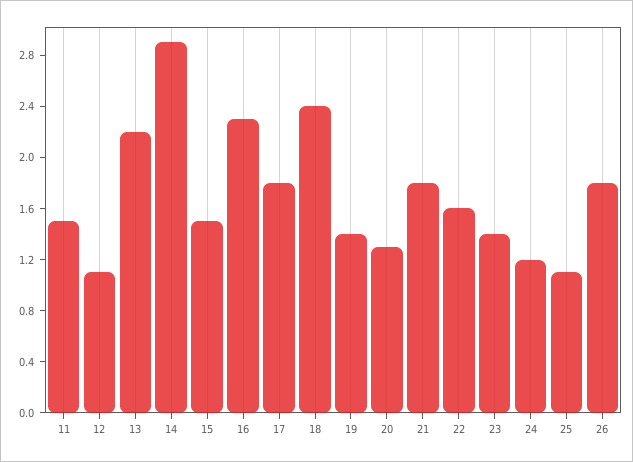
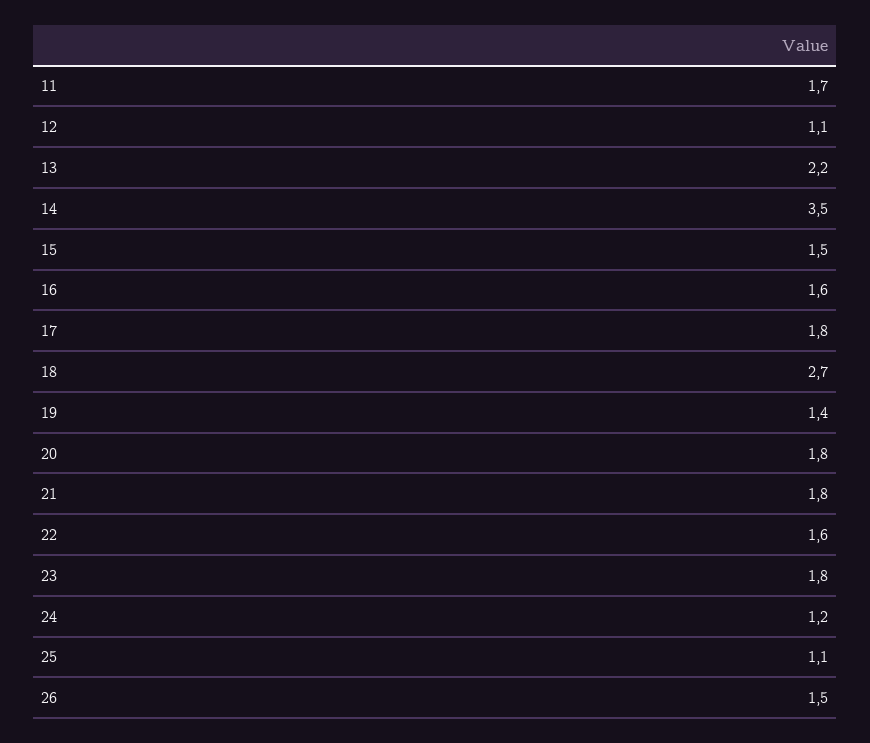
  {
-   "11": 1.5,
+   "11": 1.7,
    "12": 1.1,
    "13": 2.2,
-   "14": 2.9,
+   "14": 3.5,
    "15": 1.5,
-   "16": 2.3,
+   "16": 1.6,
    "17": 1.8,
-   "18": 2.4,
+   "18": 2.7,
    "19": 1.4,
-   "20": 1.3,
+   "20": 1.8,
    "21": 1.8,
    "22": 1.6,
-   "23": 1.4,
+   "23": 1.8,
    "24": 1.2,
    "25": 1.1,
-   "26": 1.8
+   "26": 1.5
  }

